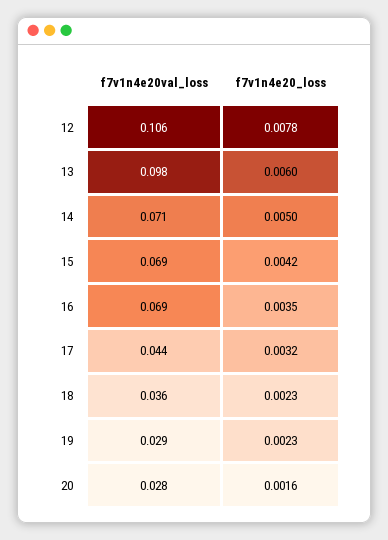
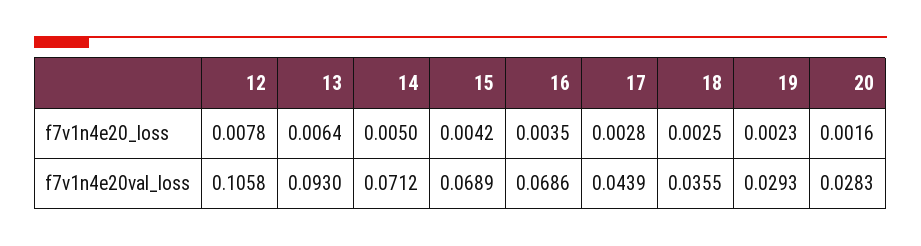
  {
    "f7v1n4e20val_loss": {
      "12": 0.1058,
-     "13": 0.098,
+     "13": 0.093,
      "14": 0.0712,
      "15": 0.0689,
      "16": 0.0686,
      "17": 0.0439,
      "18": 0.0355,
      "19": 0.0293,
      "20": 0.0283
    },
    "f7v1n4e20_loss": {
      "12": 0.0078,
-     "13": 0.006,
+     "13": 0.0064,
      "14": 0.005,
      "15": 0.0042,
      "16": 0.0035,
-     "17": 0.0032,
+     "17": 0.0028,
-     "18": 0.0023,
+     "18": 0.0025,
      "19": 0.0023,
      "20": 0.0016
    }
  }

